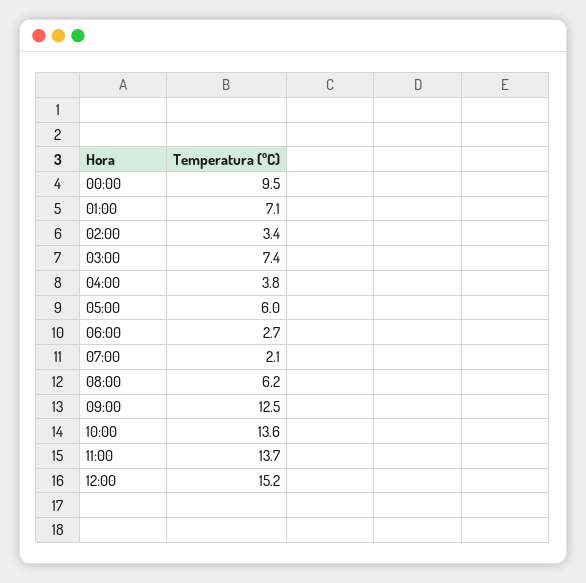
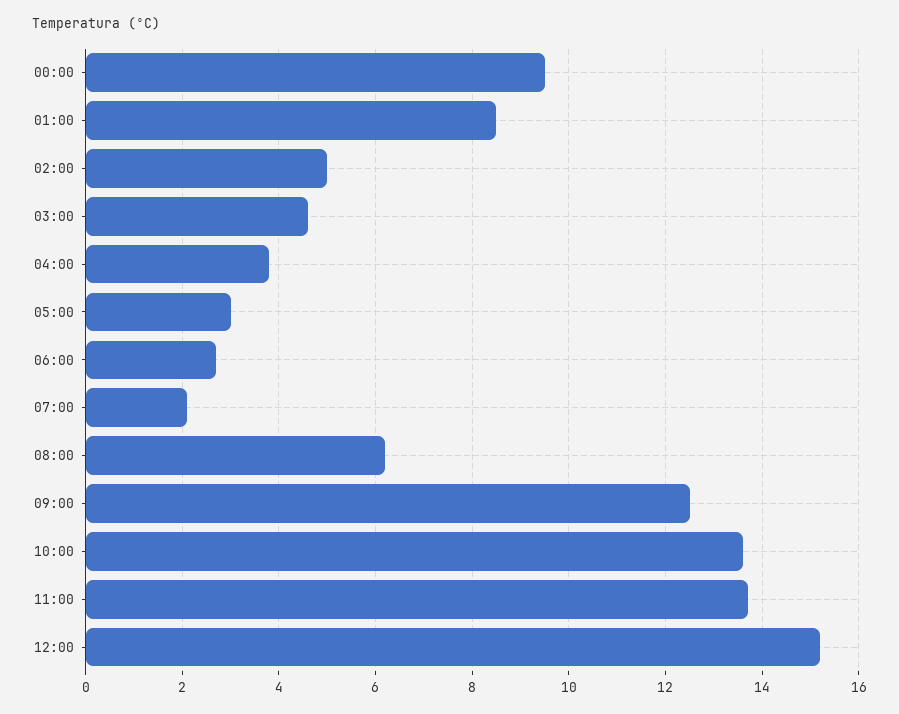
  {
    "00:00": 9.5,
-   "01:00": 7.1,
+   "01:00": 8.5,
-   "02:00": 3.4,
+   "02:00": 5,
-   "03:00": 7.4,
+   "03:00": 4.5,
    "04:00": 3.8,
-   "05:00": 6,
+   "05:00": 3,
    "06:00": 2.7,
    "07:00": 2.1,
    "08:00": 6.2,
    "09:00": 12.5,
    "10:00": 13.6,
    "11:00": 13.7,
    "12:00": 15.2
  }

